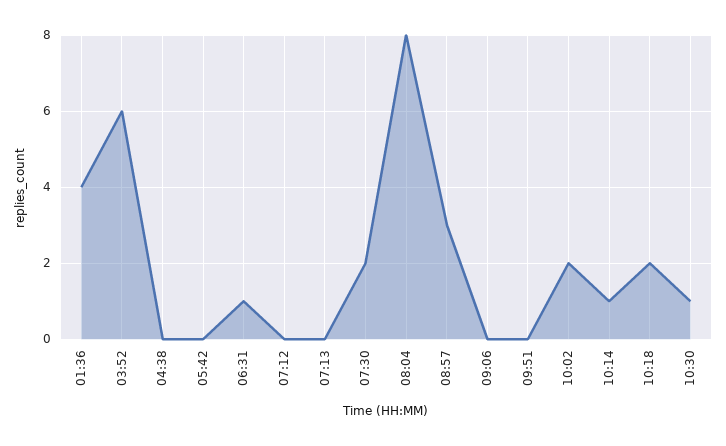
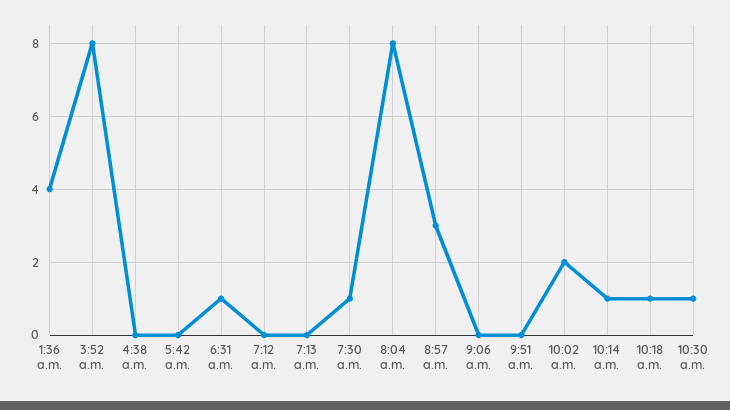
  {
    "01:36": 4,
-   "03:52": 6,
+   "03:52": 8,
    "04:38": 0,
    "05:42": 0,
    "06:31": 1,
    "07:12": 0,
    "07:13": 0,
-   "07:30": 2,
+   "07:30": 1,
    "08:04": 8,
    "08:57": 3,
    "09:06": 0,
    "09:51": 0,
    "10:02": 2,
    "10:14": 1,
-   "10:18": 2,
+   "10:18": 1,
    "10:30": 1
  }

